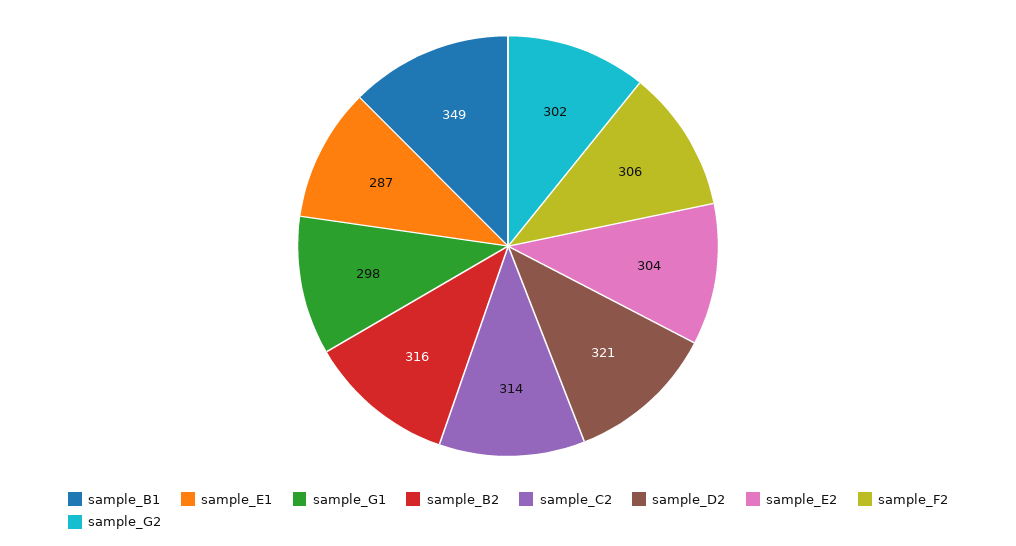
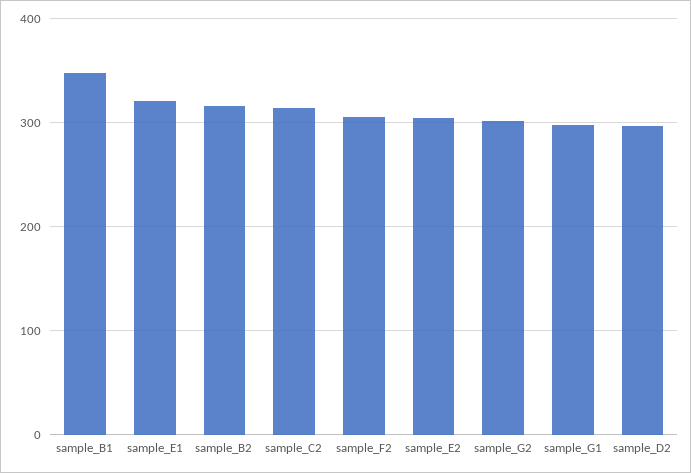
  {
    "sample_B1": 349,
-   "sample_E1": 287,
+   "sample_E1": 320,
    "sample_G1": 298,
    "sample_B2": 316,
    "sample_C2": 314,
-   "sample_D2": 321,
+   "sample_D2": 300,
    "sample_E2": 304,
    "sample_F2": 306,
    "sample_G2": 302
  }

